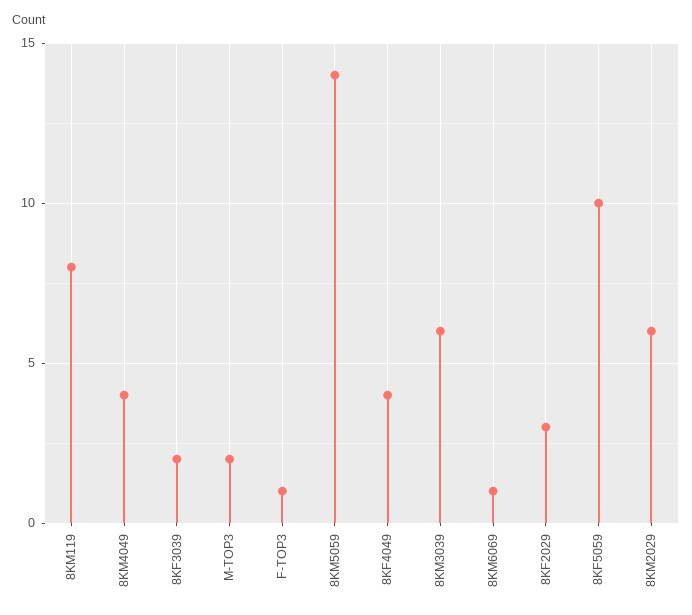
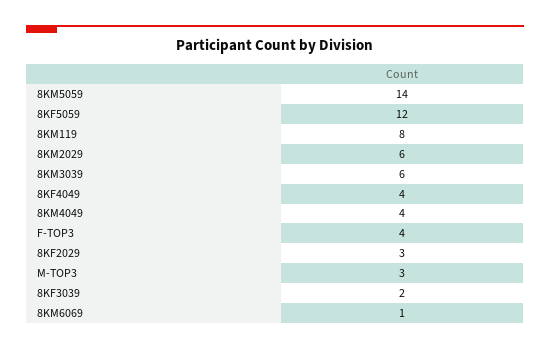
  {
    "8KM119": 8,
    "8KM4049": 4,
    "8KF3039": 2,
-   "M-TOP3": 2,
+   "M-TOP3": 3,
-   "F-TOP3": 1,
+   "F-TOP3": 4,
    "8KM5059": 14,
    "8KF4049": 4,
    "8KM3039": 6,
    "8KM6069": 1,
    "8KF2029": 3,
-   "8KF5059": 10,
+   "8KF5059": 12,
    "8KM2029": 6
  }

